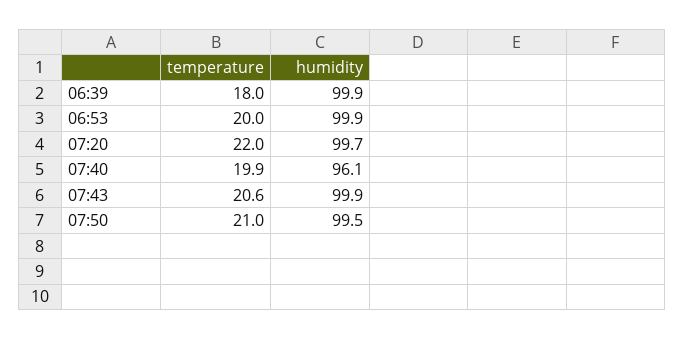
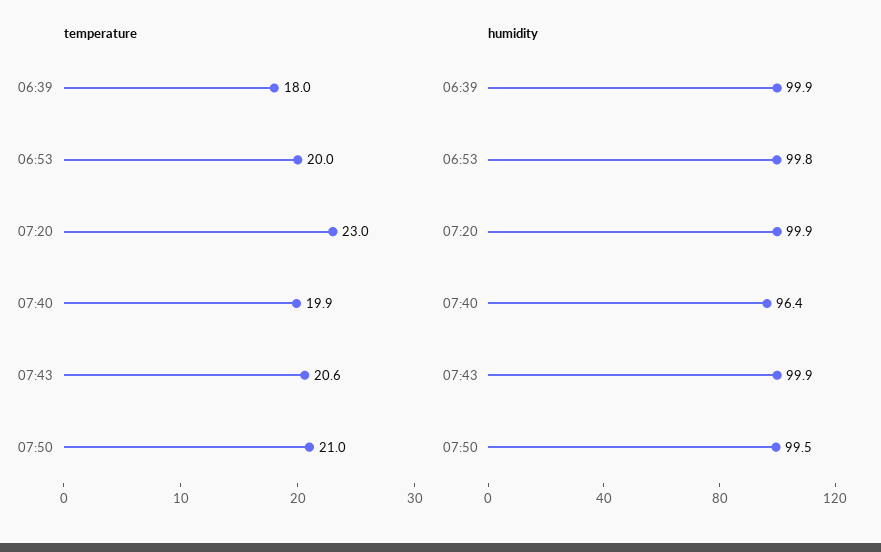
  {
    "temperature": {
      "06:39": 18,
      "06:53": 20,
-     "07:20": 22,
+     "07:20": 23,
      "07:40": 19.9,
      "07:43": 20.6,
      "07:50": 21
    },
    "humidity": {
      "06:39": 99.9,
-     "06:53": 99.9,
+     "06:53": 99.8,
-     "07:20": 99.7,
+     "07:20": 99.9,
-     "07:40": 96.1,
+     "07:40": 96.4,
      "07:43": 99.9,
      "07:50": 99.5
    }
  }

